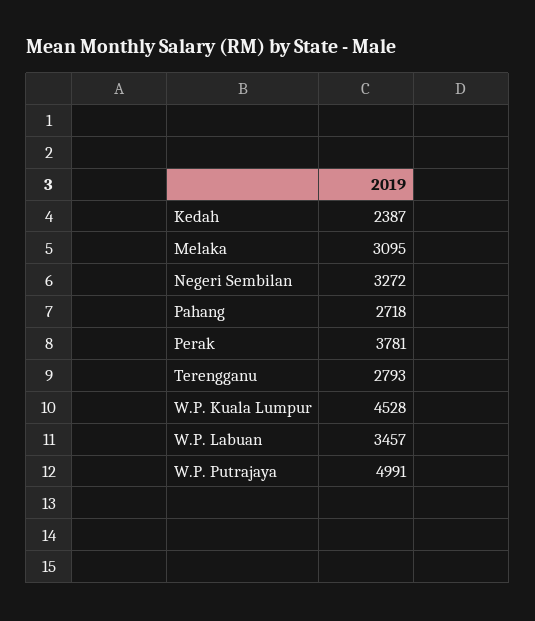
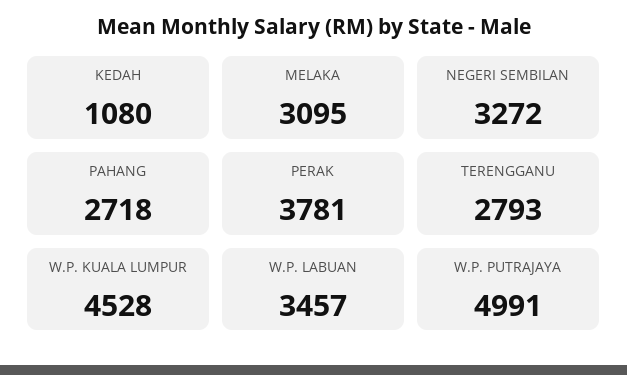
  {
-   "Kedah": 2387,
+   "Kedah": 1080,
    "Melaka": 3095,
    "Negeri Sembilan": 3272,
    "Pahang": 2718,
    "Perak": 3781,
    "Terengganu": 2793,
    "W.P. Kuala Lumpur": 4528,
    "W.P. Labuan": 3457,
    "W.P. Putrajaya": 4991
  }

